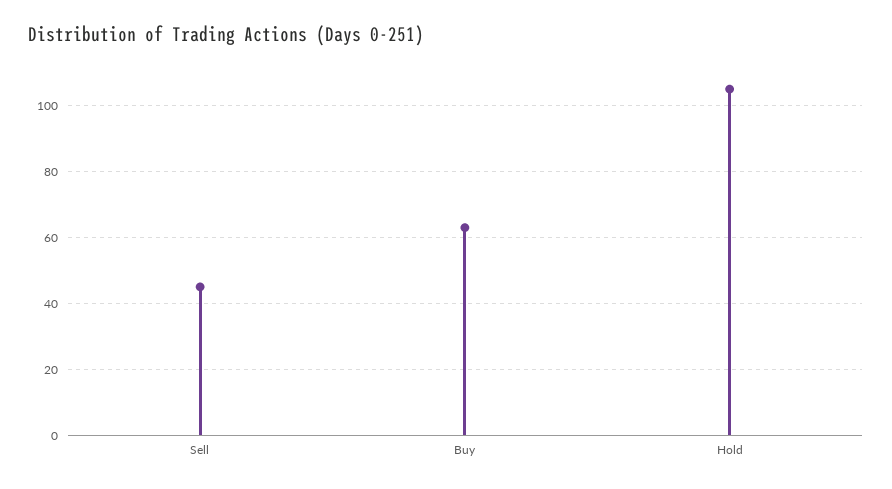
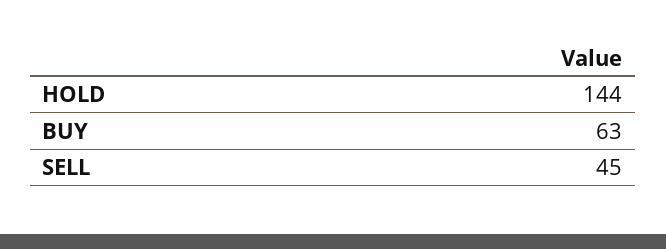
  {
    "Sell": 45,
    "Buy": 63,
-   "Hold": 105
+   "Hold": 144
  }

